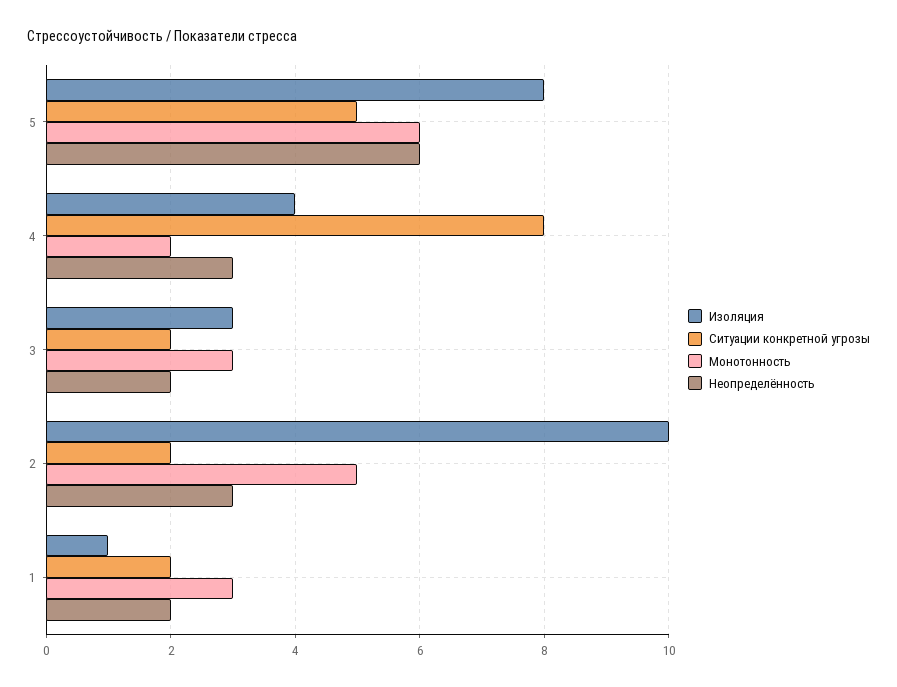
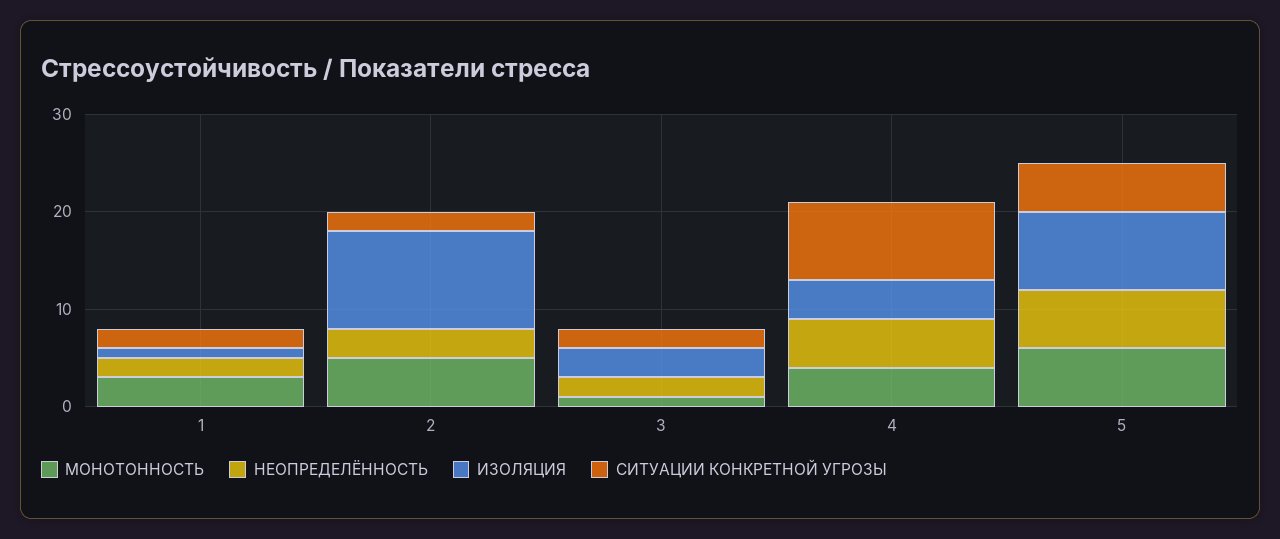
  {
    "Изоляция": {
      "5": 8,
      "4": 4,
      "3": 3,
      "2": 10,
      "1": 1
    },
    "Ситуации конкретной угрозы": {
      "5": 5,
      "4": 8,
      "3": 2,
      "2": 2,
      "1": 2
    },
    "Монотонность": {
      "5": 6,
-     "4": 2,
+     "4": 4,
-     "3": 3,
+     "3": 1,
      "2": 5,
      "1": 3
    },
    "Неопределённость": {
      "5": 6,
-     "4": 3,
+     "4": 5,
      "3": 2,
      "2": 3,
      "1": 2
    }
  }

